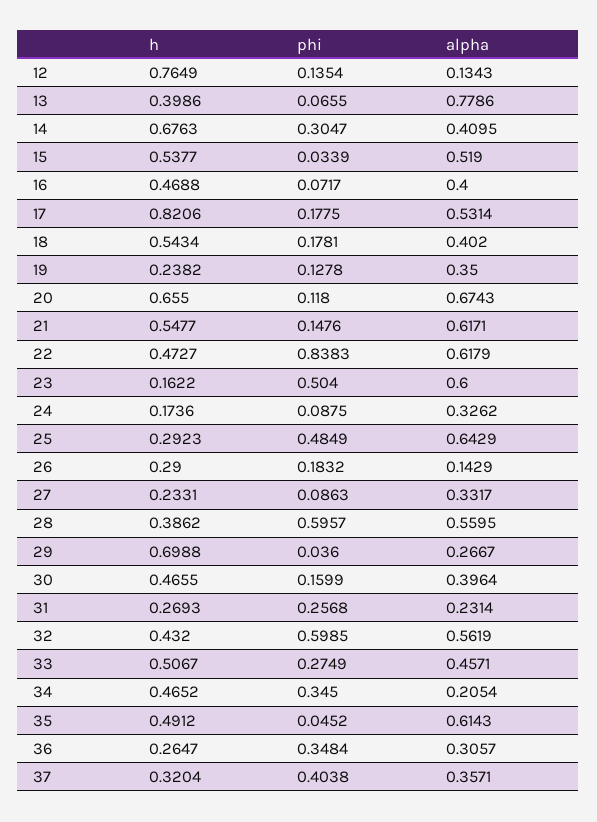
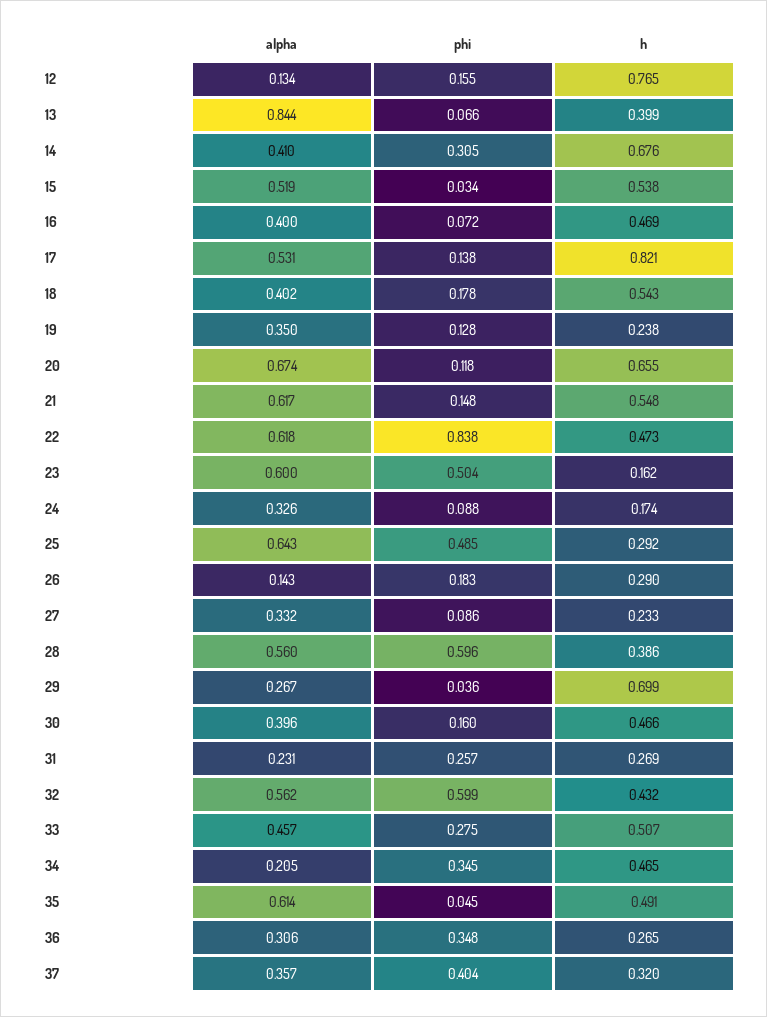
  {
    "h": {
      "12": 0.7649,
      "13": 0.3986,
      "14": 0.6763,
      "15": 0.5377,
      "16": 0.4688,
      "17": 0.8206,
      "18": 0.5434,
      "19": 0.2382,
      "20": 0.655,
      "21": 0.5477,
      "22": 0.4727,
      "23": 0.1622,
      "24": 0.1736,
      "25": 0.2923,
      "26": 0.29,
      "27": 0.2331,
      "28": 0.3862,
      "29": 0.6988,
      "30": 0.4655,
      "31": 0.2693,
      "32": 0.432,
      "33": 0.5067,
      "34": 0.4652,
      "35": 0.4912,
      "36": 0.2647,
      "37": 0.3204
    },
    "phi": {
-     "12": 0.1354,
+     "12": 0.155,
      "13": 0.0655,
      "14": 0.3047,
      "15": 0.0339,
      "16": 0.0717,
-     "17": 0.1775,
+     "17": 0.138,
      "18": 0.1781,
      "19": 0.1278,
      "20": 0.118,
      "21": 0.1476,
      "22": 0.8383,
      "23": 0.504,
      "24": 0.0875,
      "25": 0.4849,
      "26": 0.1832,
      "27": 0.0863,
      "28": 0.5957,
      "29": 0.036,
      "30": 0.1599,
      "31": 0.2568,
      "32": 0.5985,
      "33": 0.2749,
      "34": 0.345,
      "35": 0.0452,
      "36": 0.3484,
      "37": 0.4038
    },
    "alpha": {
      "12": 0.1343,
-     "13": 0.7786,
+     "13": 0.844,
      "14": 0.4095,
      "15": 0.519,
      "16": 0.4,
      "17": 0.5314,
      "18": 0.402,
      "19": 0.35,
      "20": 0.6743,
      "21": 0.6171,
      "22": 0.6179,
      "23": 0.6,
      "24": 0.3262,
      "25": 0.6429,
      "26": 0.1429,
      "27": 0.3317,
      "28": 0.5595,
      "29": 0.2667,
      "30": 0.3964,
      "31": 0.2314,
      "32": 0.5619,
      "33": 0.4571,
      "34": 0.2054,
      "35": 0.6143,
      "36": 0.3057,
      "37": 0.3571
    }
  }

